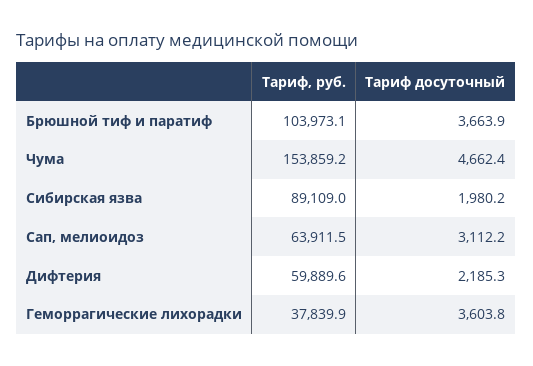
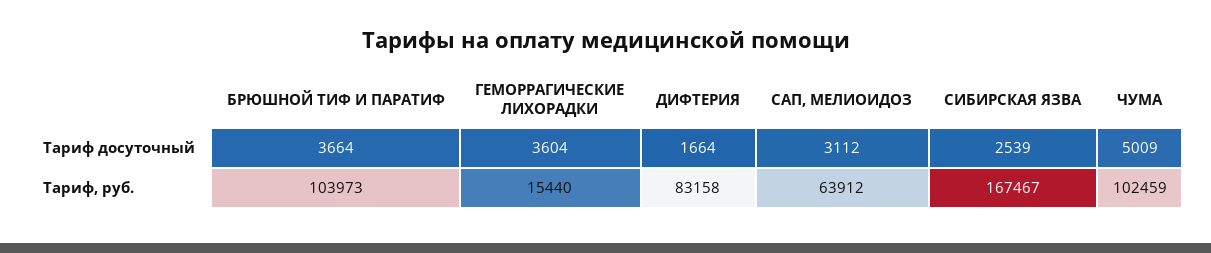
  {
    "Тариф, руб.": {
      "Брюшной тиф и паратиф": 103973.1,
-     "Чума": 153859.2,
+     "Чума": 102459,
-     "Сибирская язва": 89109,
+     "Сибирская язва": 167467,
      "Сап, мелиоидоз": 63911.5,
-     "Дифтерия": 59889.6,
+     "Дифтерия": 83158,
-     "Геморрагические лихорадки": 37839.9
+     "Геморрагические лихорадки": 15440
    },
    "Тариф досуточный": {
      "Брюшной тиф и паратиф": 3663.9,
-     "Чума": 4662.4,
+     "Чума": 5009,
-     "Сибирская язва": 1980.2,
+     "Сибирская язва": 2539,
      "Сап, мелиоидоз": 3112.2,
-     "Дифтерия": 2185.3,
+     "Дифтерия": 1664,
      "Геморрагические лихорадки": 3603.8
    }
  }

